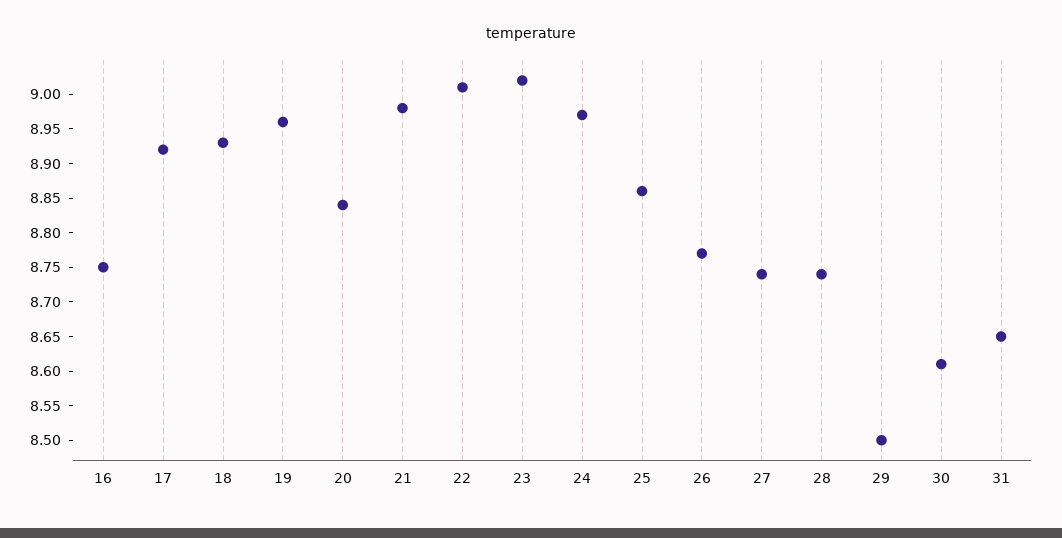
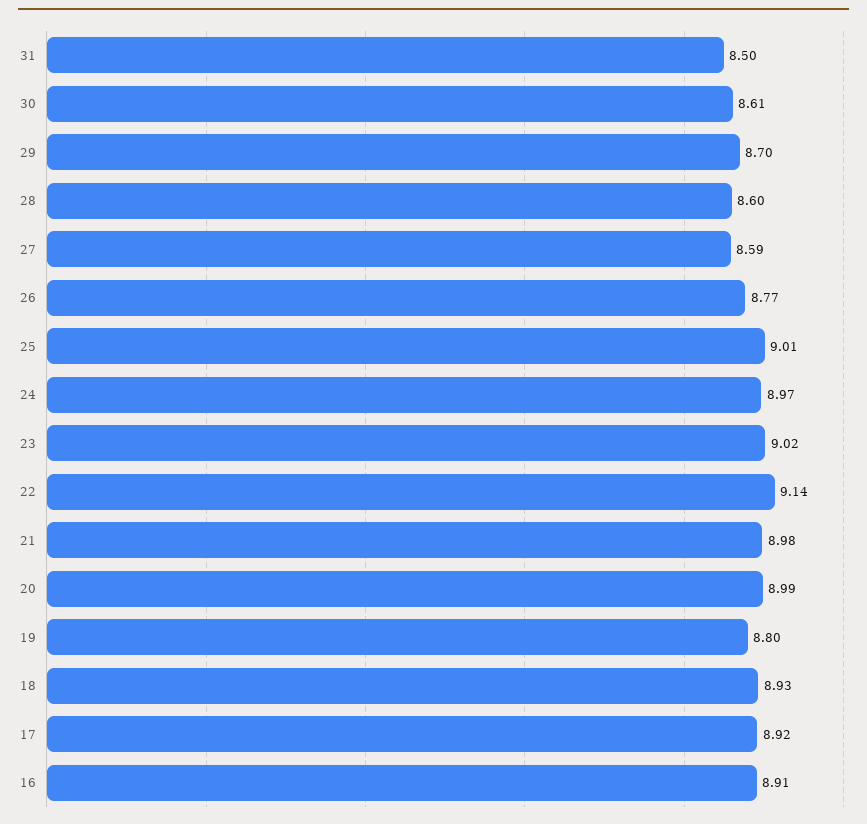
  {
-   "16": 8.75,
+   "16": 8.91,
    "17": 8.92,
    "18": 8.93,
-   "19": 8.95,
+   "19": 8.8,
-   "20": 8.85,
+   "20": 8.99,
    "21": 8.98,
-   "22": 9,
+   "22": 9.14,
    "23": 9.02,
    "24": 8.97,
-   "25": 8.85,
+   "25": 9.01,
    "26": 8.77,
-   "27": 8.75,
+   "27": 8.59,
-   "28": 8.75,
+   "28": 8.6,
-   "29": 8.5,
+   "29": 8.7,
    "30": 8.61,
-   "31": 8.65
+   "31": 8.5
  }

